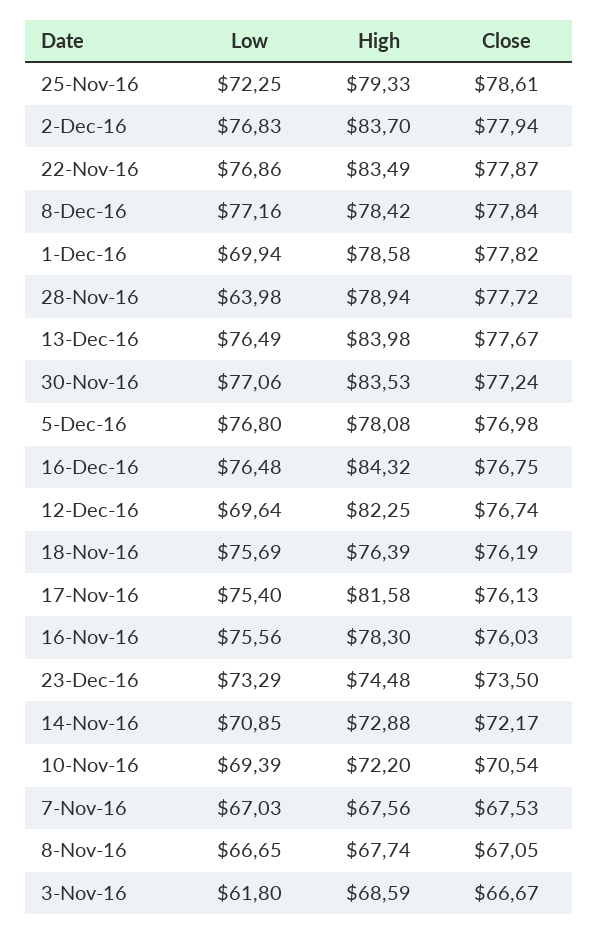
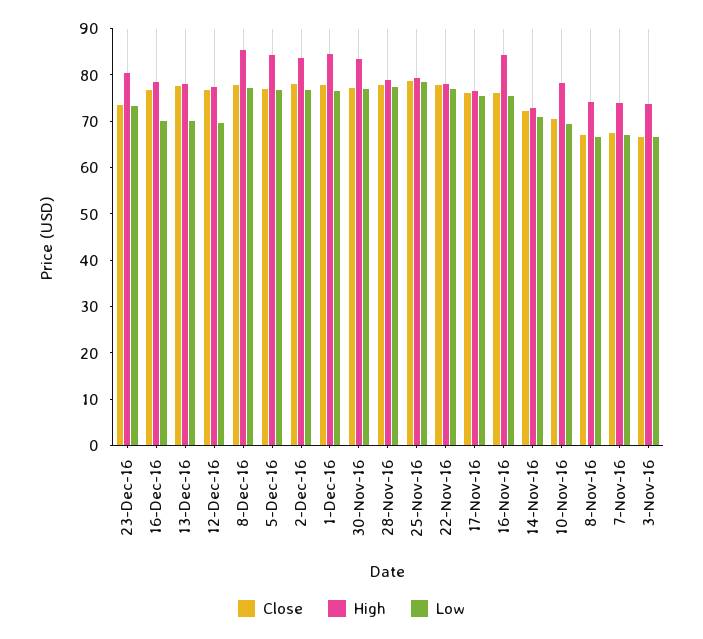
  {
    "Low": {
-     "25-Nov-16": 72.25,
+     "25-Nov-16": 78,
      "2-Dec-16": 76.83,
      "22-Nov-16": 76.86,
      "8-Dec-16": 77.16,
-     "1-Dec-16": 69.94,
+     "1-Dec-16": 76,
-     "28-Nov-16": 63.98,
+     "28-Nov-16": 78,
-     "13-Dec-16": 76.49,
+     "13-Dec-16": 70,
      "30-Nov-16": 77.06,
      "5-Dec-16": 76.8,
-     "16-Dec-16": 76.48,
+     "16-Dec-16": 70,
      "12-Dec-16": 69.64,
-     "18-Nov-16": 75.69,
      "17-Nov-16": 75.4,
      "16-Nov-16": 75.56,
      "23-Dec-16": 73.29,
      "14-Nov-16": 70.85,
      "10-Nov-16": 69.39,
      "7-Nov-16": 67.03,
      "8-Nov-16": 66.65,
-     "3-Nov-16": 61.8
+     "3-Nov-16": 66
    },
    "High": {
      "25-Nov-16": 79.33,
      "2-Dec-16": 83.7,
-     "22-Nov-16": 83.49,
+     "22-Nov-16": 78,
-     "8-Dec-16": 78.42,
+     "8-Dec-16": 86,
-     "1-Dec-16": 78.58,
+     "1-Dec-16": 84,
      "28-Nov-16": 78.94,
-     "13-Dec-16": 83.98,
+     "13-Dec-16": 78,
      "30-Nov-16": 83.53,
-     "5-Dec-16": 78.08,
+     "5-Dec-16": 84,
-     "16-Dec-16": 84.32,
+     "16-Dec-16": 78,
-     "12-Dec-16": 82.25,
+     "12-Dec-16": 78,
-     "18-Nov-16": 76.39,
-     "17-Nov-16": 81.58,
+     "17-Nov-16": 76,
-     "16-Nov-16": 78.3,
+     "16-Nov-16": 84,
-     "23-Dec-16": 74.48,
+     "23-Dec-16": 80,
      "14-Nov-16": 72.88,
-     "10-Nov-16": 72.2,
+     "10-Nov-16": 78,
-     "7-Nov-16": 67.56,
+     "7-Nov-16": 74,
-     "8-Nov-16": 67.74,
+     "8-Nov-16": 74,
-     "3-Nov-16": 68.59
+     "3-Nov-16": 74
    },
    "Close": {
      "25-Nov-16": 78.61,
      "2-Dec-16": 77.94,
      "22-Nov-16": 77.87,
      "8-Dec-16": 77.84,
      "1-Dec-16": 77.82,
      "28-Nov-16": 77.72,
      "13-Dec-16": 77.67,
      "30-Nov-16": 77.24,
      "5-Dec-16": 76.98,
      "16-Dec-16": 76.75,
      "12-Dec-16": 76.74,
-     "18-Nov-16": 76.19,
      "17-Nov-16": 76.13,
      "16-Nov-16": 76.03,
      "23-Dec-16": 73.5,
      "14-Nov-16": 72.17,
      "10-Nov-16": 70.54,
      "7-Nov-16": 67.53,
      "8-Nov-16": 67.05,
      "3-Nov-16": 66.67
    }
  }

